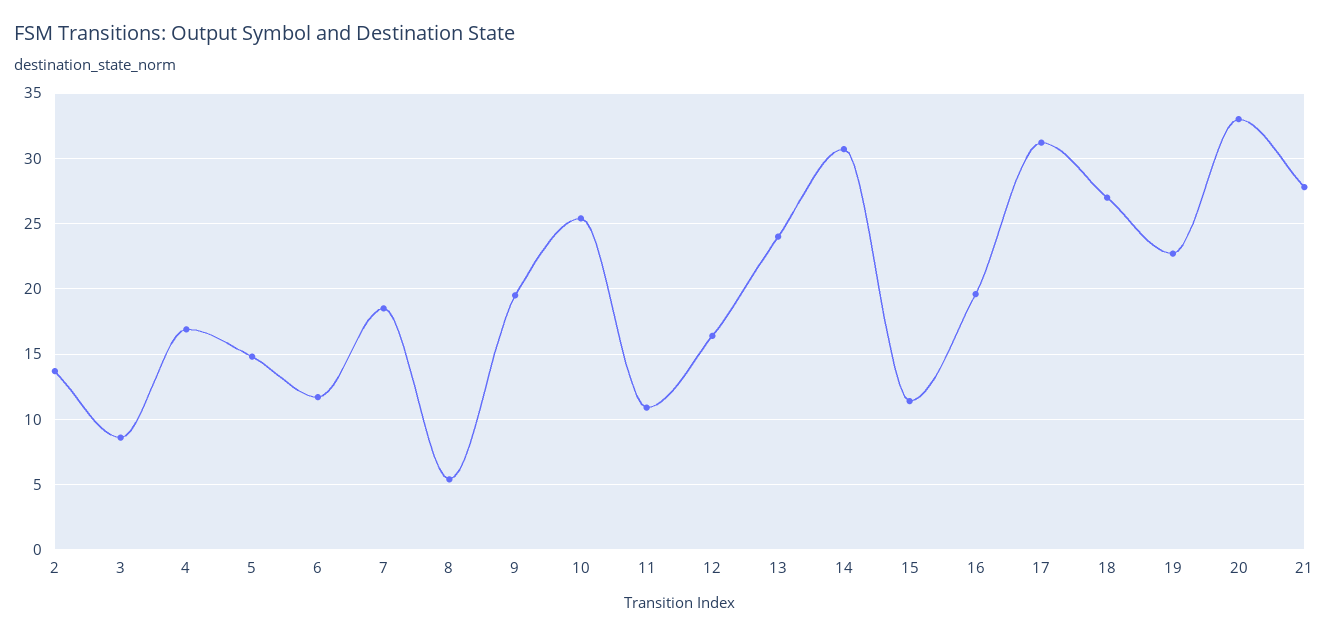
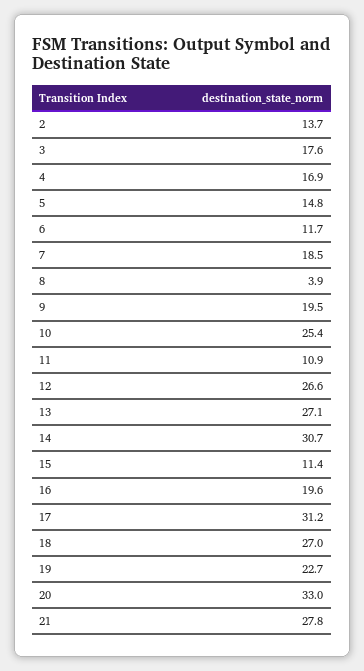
  {
    "2": 13.7,
-   "3": 8.5,
+   "3": 17.6,
    "4": 16.9,
    "5": 14.8,
    "6": 11.7,
    "7": 18.5,
-   "8": 5.5,
+   "8": 3.9,
    "9": 19.5,
    "10": 25.4,
    "11": 10.9,
-   "12": 16.5,
+   "12": 26.6,
-   "13": 24,
+   "13": 27.1,
    "14": 30.7,
    "15": 11.4,
    "16": 19.6,
    "17": 31.2,
    "18": 27,
    "19": 22.7,
    "20": 33,
    "21": 27.8
  }

